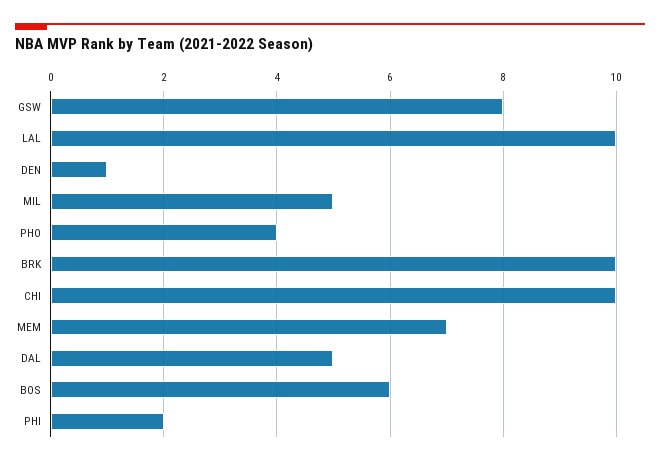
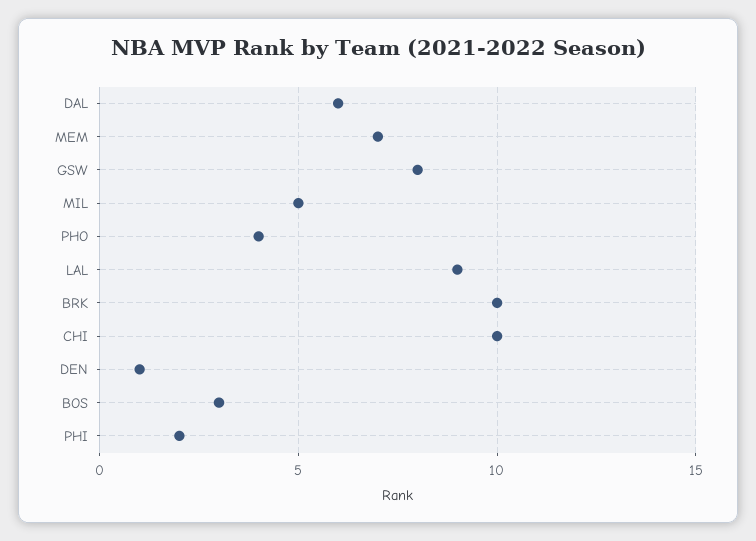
  {
    "GSW": 8,
-   "LAL": 10,
+   "LAL": 9,
    "DEN": 1,
    "MIL": 5,
    "PHO": 4,
    "BRK": 10,
    "CHI": 10,
    "MEM": 7,
-   "DAL": 5,
+   "DAL": 6,
-   "BOS": 6,
+   "BOS": 3,
    "PHI": 2
  }

